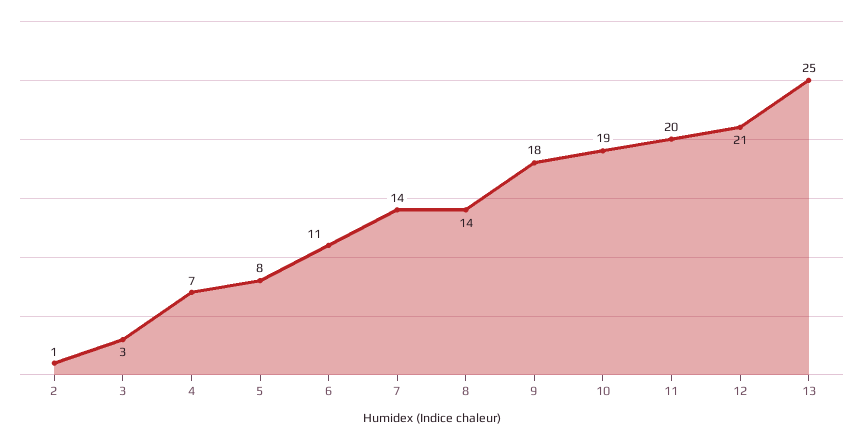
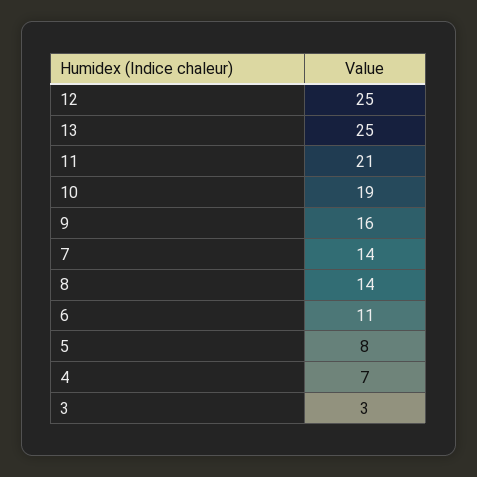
  {
-   "2": 1,
    "3": 3,
    "4": 7,
    "5": 8,
    "6": 11,
    "7": 14,
    "8": 14,
-   "9": 18,
+   "9": 16,
    "10": 19,
-   "11": 20,
+   "11": 21,
-   "12": 21,
+   "12": 25,
    "13": 25
  }

